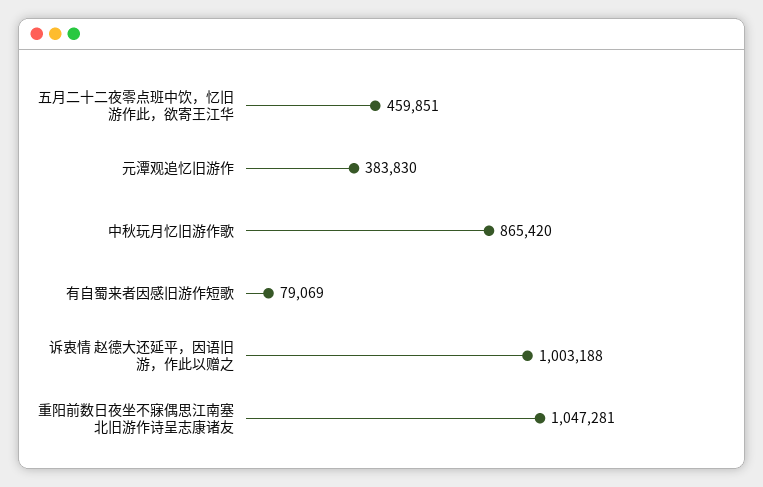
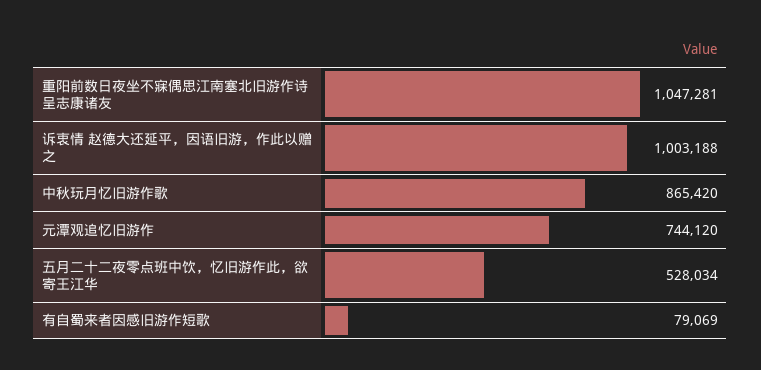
  {
-   "五月二十二夜零点班中饮，忆旧游作此，欲寄王江华": 459851,
+   "五月二十二夜零点班中饮，忆旧游作此，欲寄王江华": 528034,
-   "元潭观追忆旧游作": 383830,
+   "元潭观追忆旧游作": 744120,
    "中秋玩月忆旧游作歌": 865420,
    "有自蜀来者因感旧游作短歌": 79069,
    "诉衷情 赵德大还延平，因语旧游，作此以赠之": 1003188,
    "重阳前数日夜坐不寐偶思江南塞北旧游作诗呈志康诸友": 1047281
  }

